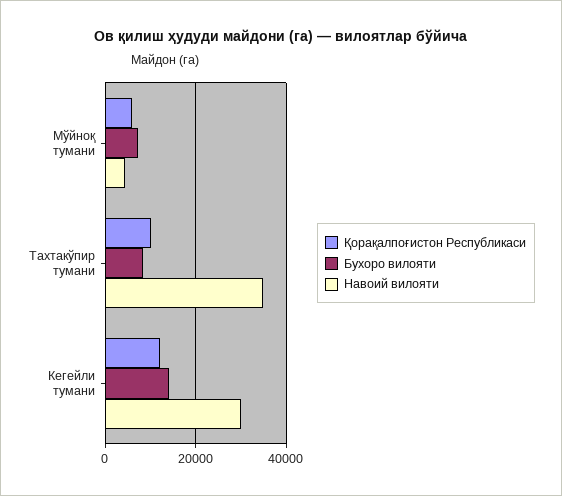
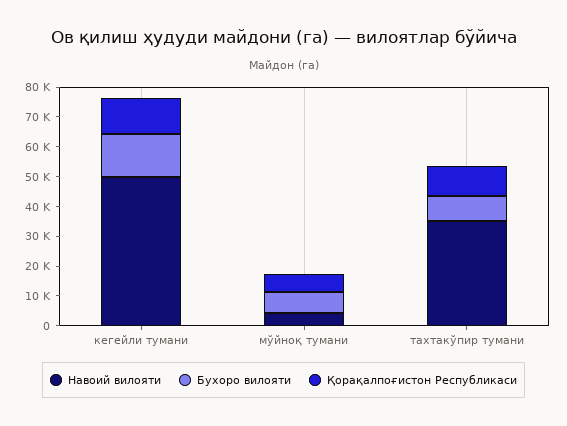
  {
    "Қорақалпоғистон Республикаси": {
      "Мўйноқ тумани": 6000,
      "Тахтакўпир тумани": 10000,
      "Кегейли тумани": 12000
    },
    "Бухоро вилояти": {
      "Мўйноқ тумани": 8000,
      "Тахтакўпир тумани": 8000,
      "Кегейли тумани": 14000
    },
    "Навоий вилояти": {
      "Мўйноқ тумани": 4000,
      "Тахтакўпир тумани": 36000,
-     "Кегейли тумани": 30000
+     "Кегейли тумани": 50000
    }
  }

